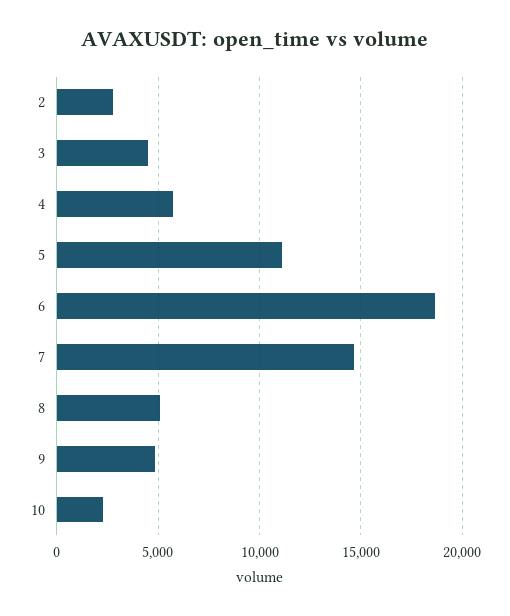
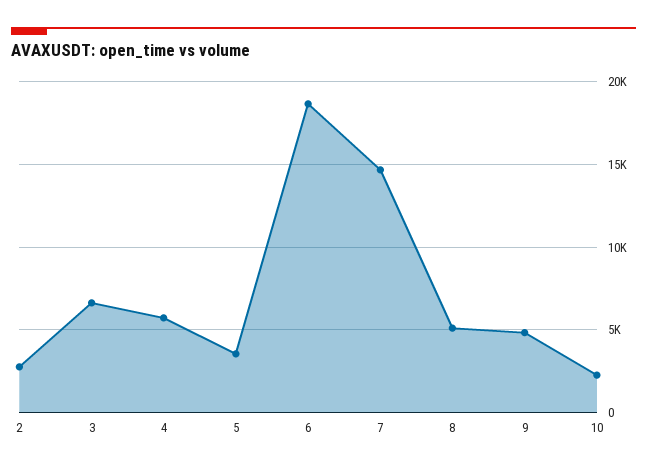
  {
    "2": 3000,
-   "3": 4500,
+   "3": 6500,
    "4": 5500,
-   "5": 11000,
+   "5": 3500,
    "6": 18500,
    "7": 14500,
    "8": 5000,
    "9": 5000,
    "10": 2500
  }

